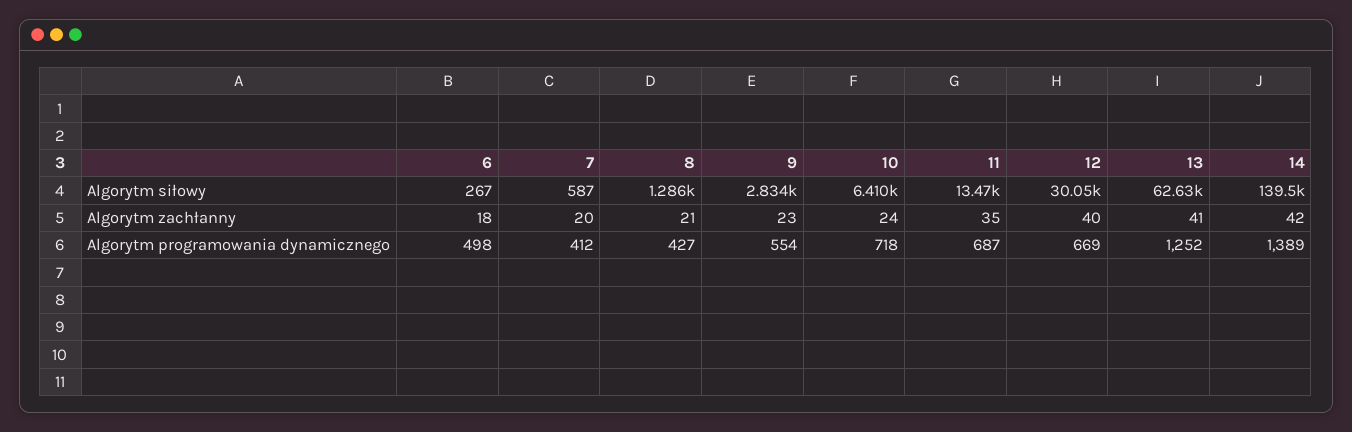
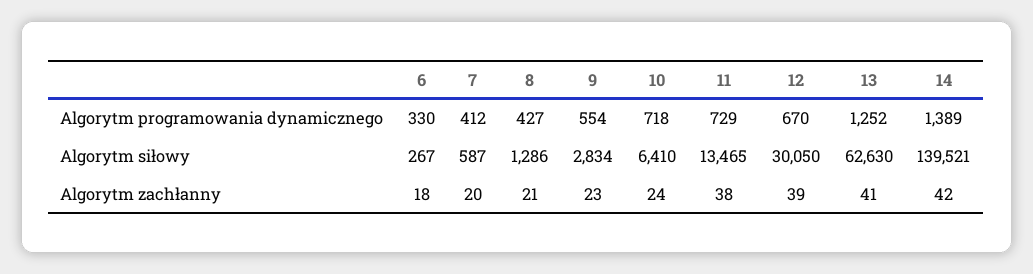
  {
    "6": {
      "Algorytm siłowy": 267,
      "Algorytm zachłanny": 18,
-     "Algorytm programowania dynamicznego": 498
+     "Algorytm programowania dynamicznego": 330
    },
    "7": {
      "Algorytm siłowy": 587,
      "Algorytm zachłanny": 20,
      "Algorytm programowania dynamicznego": 412
    },
    "8": {
      "Algorytm siłowy": 1286,
      "Algorytm zachłanny": 21,
      "Algorytm programowania dynamicznego": 427
    },
    "9": {
      "Algorytm siłowy": 2834,
      "Algorytm zachłanny": 23,
      "Algorytm programowania dynamicznego": 554
    },
    "10": {
      "Algorytm siłowy": 6410,
      "Algorytm zachłanny": 24,
      "Algorytm programowania dynamicznego": 718
    },
    "11": {
      "Algorytm siłowy": 13465,
-     "Algorytm zachłanny": 35,
+     "Algorytm zachłanny": 38,
-     "Algorytm programowania dynamicznego": 687
+     "Algorytm programowania dynamicznego": 729
    },
    "12": {
      "Algorytm siłowy": 30050,
-     "Algorytm zachłanny": 40,
+     "Algorytm zachłanny": 39,
-     "Algorytm programowania dynamicznego": 669
+     "Algorytm programowania dynamicznego": 670
    },
    "13": {
      "Algorytm siłowy": 62630,
      "Algorytm zachłanny": 41,
      "Algorytm programowania dynamicznego": 1252
    },
    "14": {
      "Algorytm siłowy": 139521,
      "Algorytm zachłanny": 42,
      "Algorytm programowania dynamicznego": 1389
    }
  }

